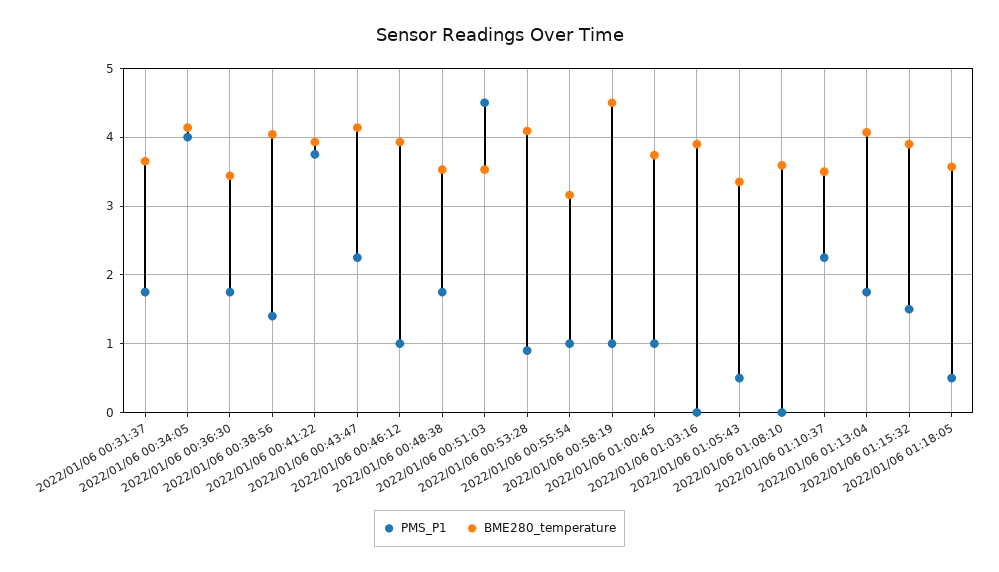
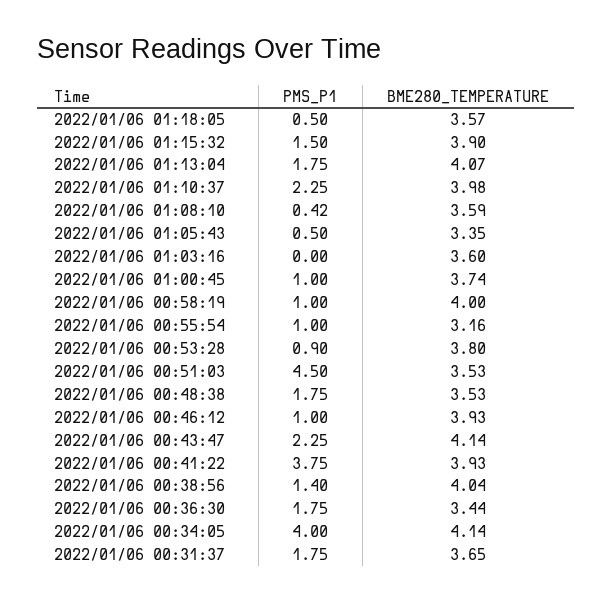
  {
    "PMS_P1": {
      "2022/01/06 00:31:37": 1.75,
      "2022/01/06 00:34:05": 4,
      "2022/01/06 00:36:30": 1.75,
      "2022/01/06 00:38:56": 1.4,
      "2022/01/06 00:41:22": 3.75,
      "2022/01/06 00:43:47": 2.25,
      "2022/01/06 00:46:12": 1,
      "2022/01/06 00:48:38": 1.75,
      "2022/01/06 00:51:03": 4.5,
      "2022/01/06 00:53:28": 0.9,
      "2022/01/06 00:55:54": 1,
      "2022/01/06 00:58:19": 1,
      "2022/01/06 01:00:45": 1,
      "2022/01/06 01:03:16": 0,
      "2022/01/06 01:05:43": 0.5,
-     "2022/01/06 01:08:10": 0,
+     "2022/01/06 01:08:10": 0.42,
      "2022/01/06 01:10:37": 2.25,
      "2022/01/06 01:13:04": 1.75,
      "2022/01/06 01:15:32": 1.5,
      "2022/01/06 01:18:05": 0.5
    },
    "BME280_temperature": {
      "2022/01/06 00:31:37": 3.65,
      "2022/01/06 00:34:05": 4.14,
      "2022/01/06 00:36:30": 3.44,
      "2022/01/06 00:38:56": 4.04,
      "2022/01/06 00:41:22": 3.93,
      "2022/01/06 00:43:47": 4.14,
      "2022/01/06 00:46:12": 3.93,
      "2022/01/06 00:48:38": 3.53,
      "2022/01/06 00:51:03": 3.53,
-     "2022/01/06 00:53:28": 4.1,
+     "2022/01/06 00:53:28": 3.8,
      "2022/01/06 00:55:54": 3.16,
-     "2022/01/06 00:58:19": 4.5,
+     "2022/01/06 00:58:19": 4,
      "2022/01/06 01:00:45": 3.74,
-     "2022/01/06 01:03:16": 3.9,
+     "2022/01/06 01:03:16": 3.6,
      "2022/01/06 01:05:43": 3.35,
      "2022/01/06 01:08:10": 3.59,
-     "2022/01/06 01:10:37": 3.5,
+     "2022/01/06 01:10:37": 3.98,
      "2022/01/06 01:13:04": 4.07,
      "2022/01/06 01:15:32": 3.9,
      "2022/01/06 01:18:05": 3.57
    }
  }

